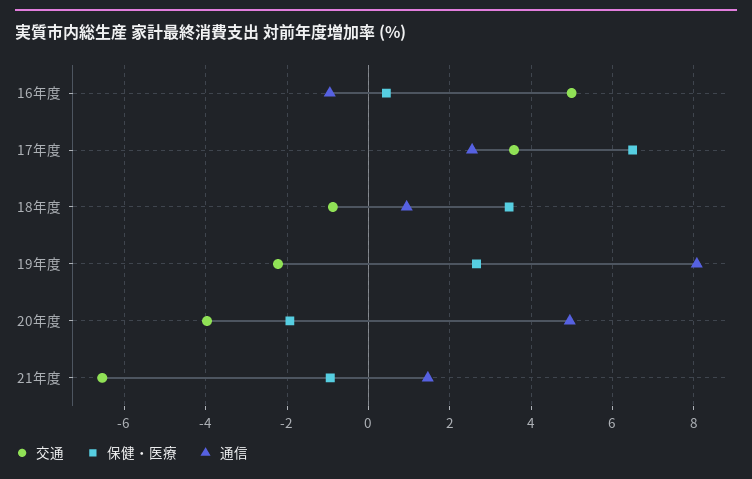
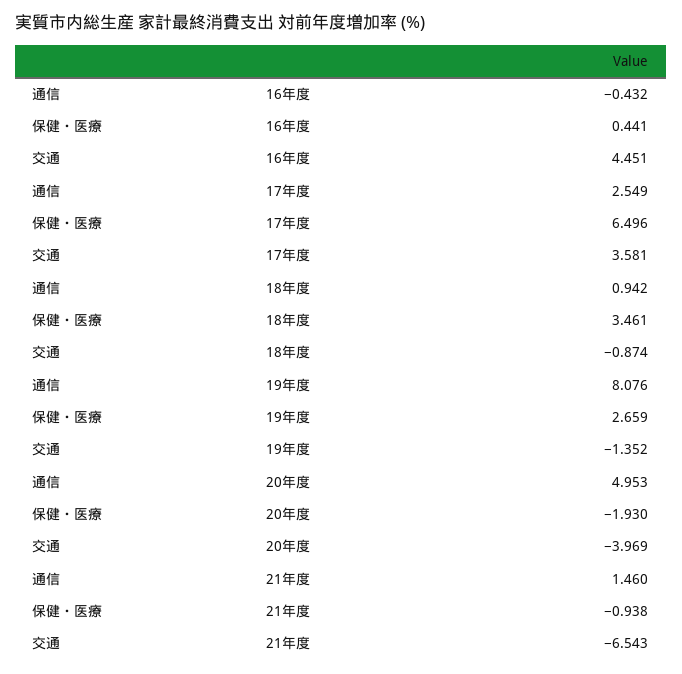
  {
    "交通": {
-     "16年度": 5,
+     "16年度": 4.451,
      "17年度": 3.581,
      "18年度": -0.874,
-     "19年度": -2.2,
+     "19年度": -1.352,
      "20年度": -3.969,
      "21年度": -6.543
    },
    "保健・医療": {
      "16年度": 0.441,
      "17年度": 6.496,
      "18年度": 3.461,
      "19年度": 2.659,
      "20年度": -1.93,
      "21年度": -0.938
    },
    "通信": {
-     "16年度": -1,
+     "16年度": -0.432,
      "17年度": 2.549,
      "18年度": 0.942,
      "19年度": 8.076,
      "20年度": 4.953,
      "21年度": 1.46
    }
  }

